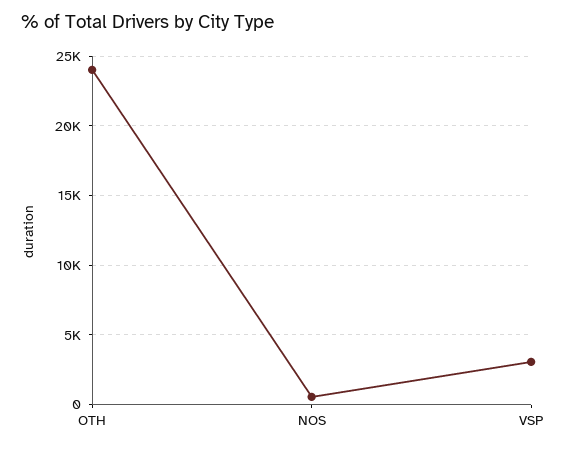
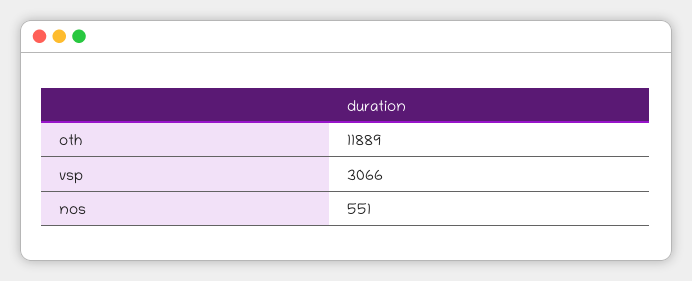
  {
-   "OTH": 24000,
+   "OTH": 11889,
    "NOS": 551,
    "VSP": 3066
  }

